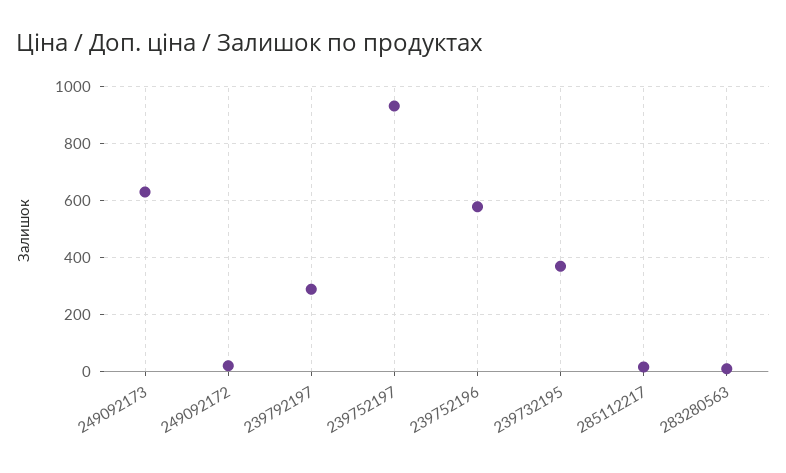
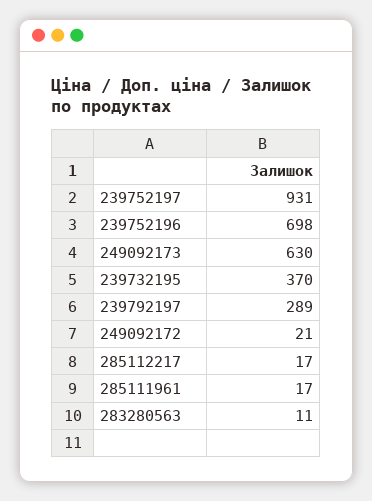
  {
    "249092173": 630,
    "249092172": 21,
    "239792197": 289,
    "239752197": 931,
-   "239752196": 575,
+   "239752196": 698,
    "239732195": 370,
    "285112217": 17,
-   "283280563": 11
+   "283280563": 11,
+   "285111961": 17
  }

